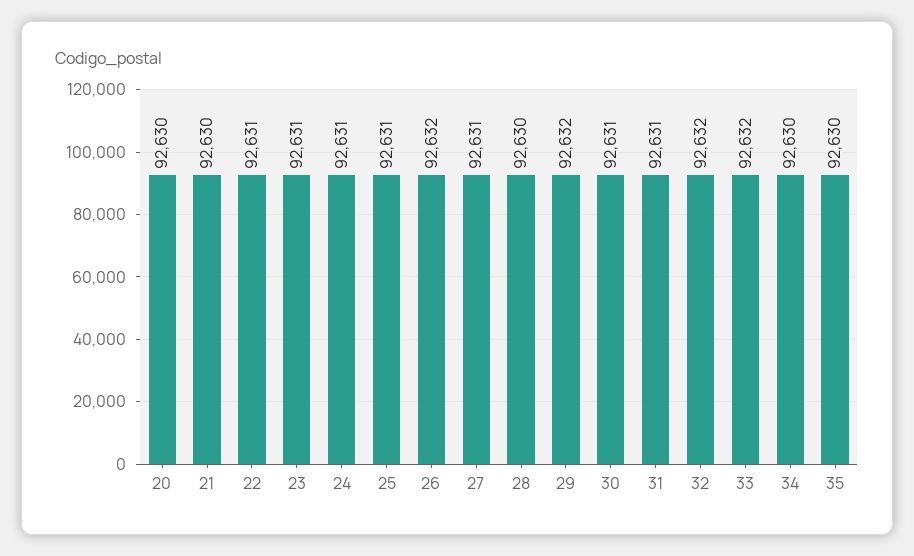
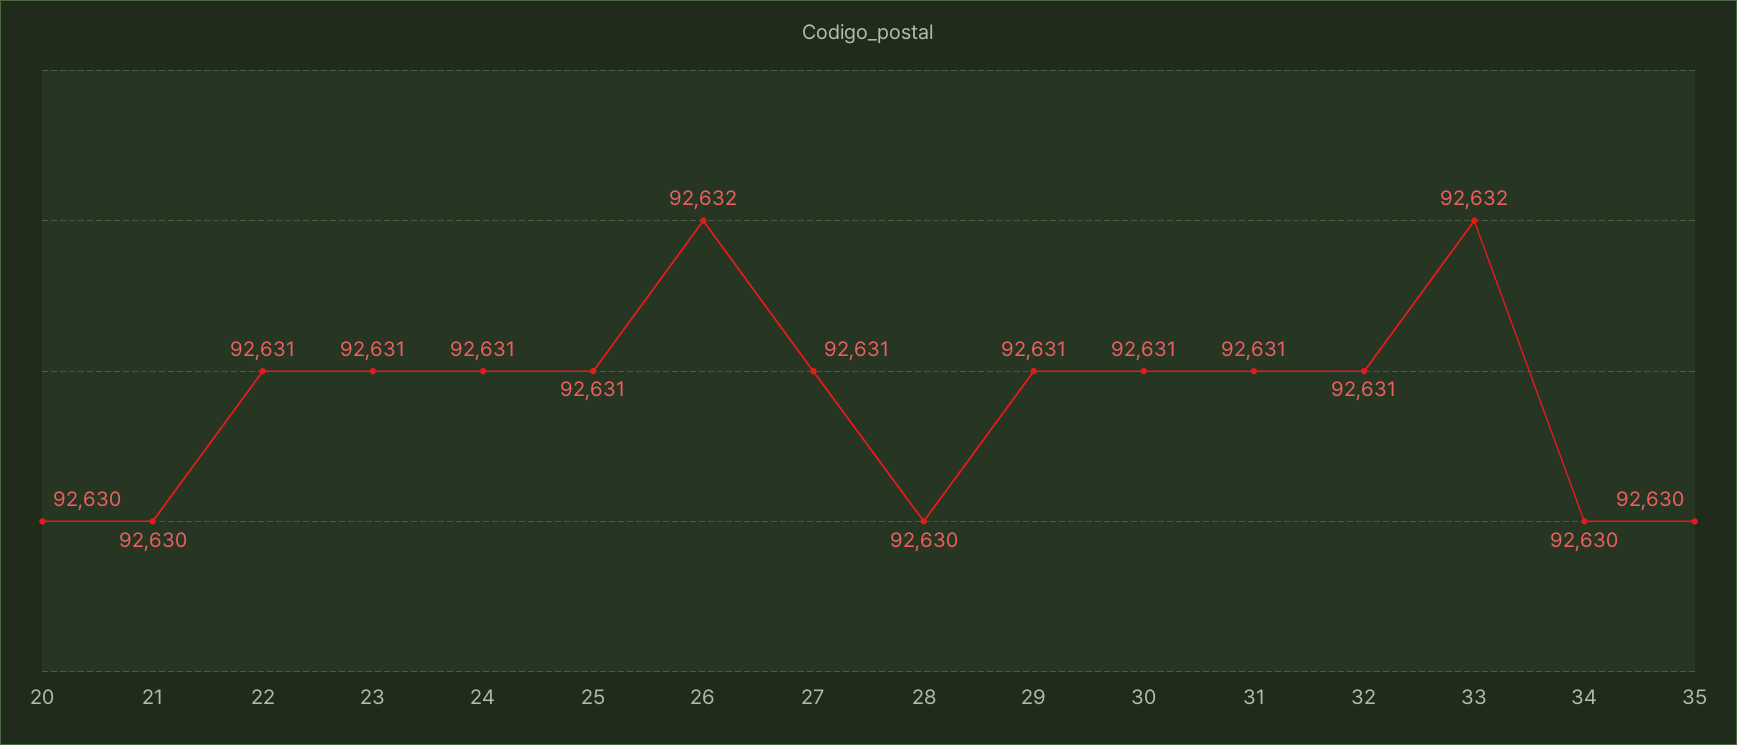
  {
    "20": 92630,
    "21": 92630,
    "22": 92631,
    "23": 92631,
    "24": 92631,
    "25": 92631,
    "26": 92632,
    "27": 92631,
    "28": 92630,
-   "29": 92632,
+   "29": 92631,
    "30": 92631,
    "31": 92631,
-   "32": 92632,
+   "32": 92631,
    "33": 92632,
    "34": 92630,
    "35": 92630
  }

